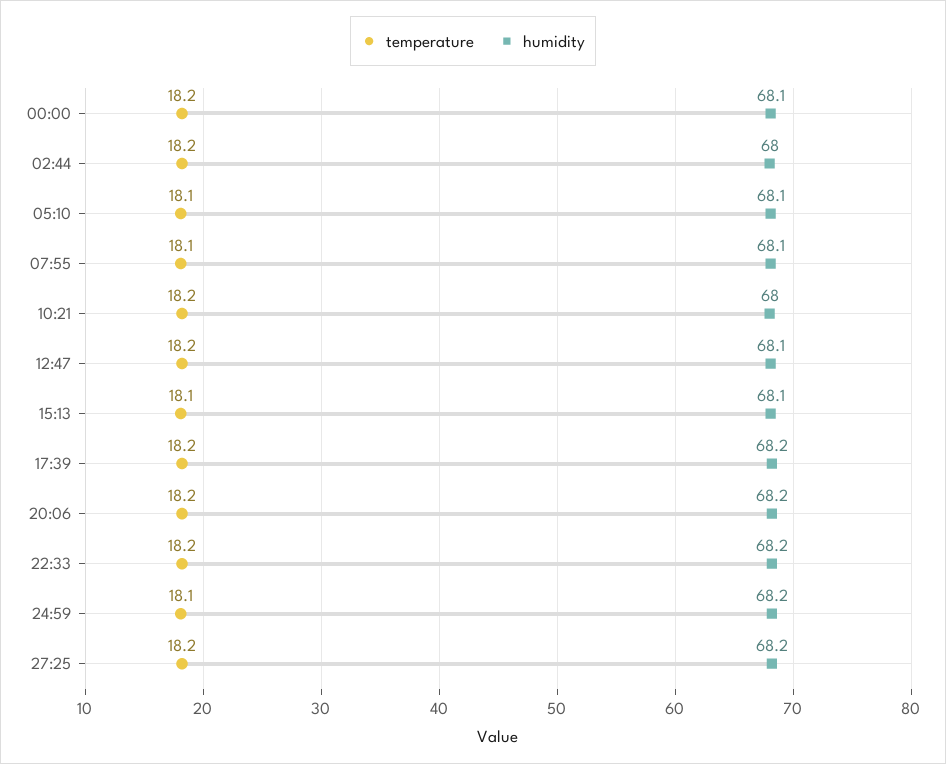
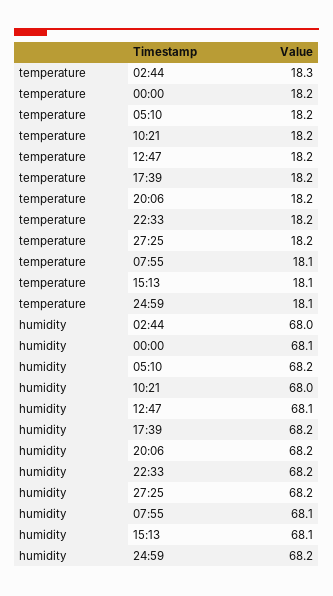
  {
    "temperature": {
      "00:00": 18.2,
-     "02:44": 18.2,
+     "02:44": 18.3,
-     "05:10": 18.1,
+     "05:10": 18.2,
      "07:55": 18.1,
      "10:21": 18.2,
      "12:47": 18.2,
      "15:13": 18.1,
      "17:39": 18.2,
      "20:06": 18.2,
      "22:33": 18.2,
      "24:59": 18.1,
      "27:25": 18.2
    },
    "humidity": {
      "00:00": 68.1,
      "02:44": 68,
-     "05:10": 68.1,
+     "05:10": 68.2,
      "07:55": 68.1,
      "10:21": 68,
      "12:47": 68.1,
      "15:13": 68.1,
      "17:39": 68.2,
      "20:06": 68.2,
      "22:33": 68.2,
      "24:59": 68.2,
      "27:25": 68.2
    }
  }

